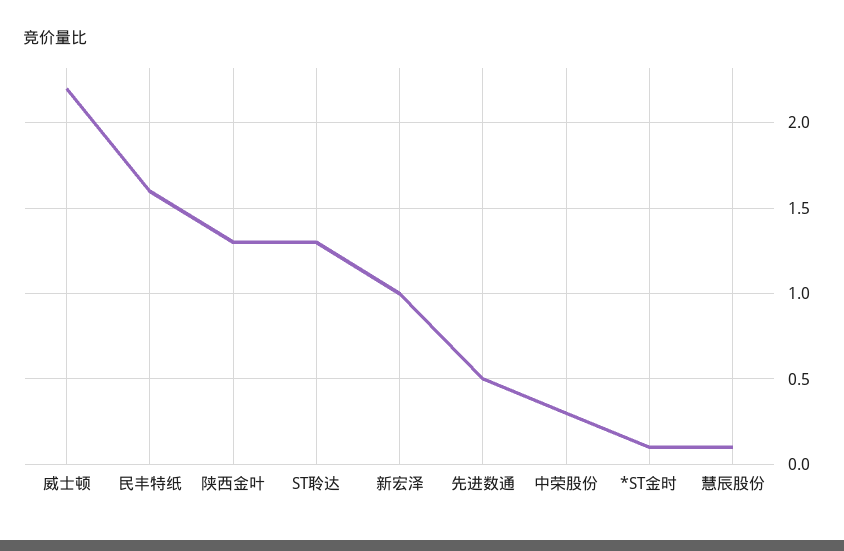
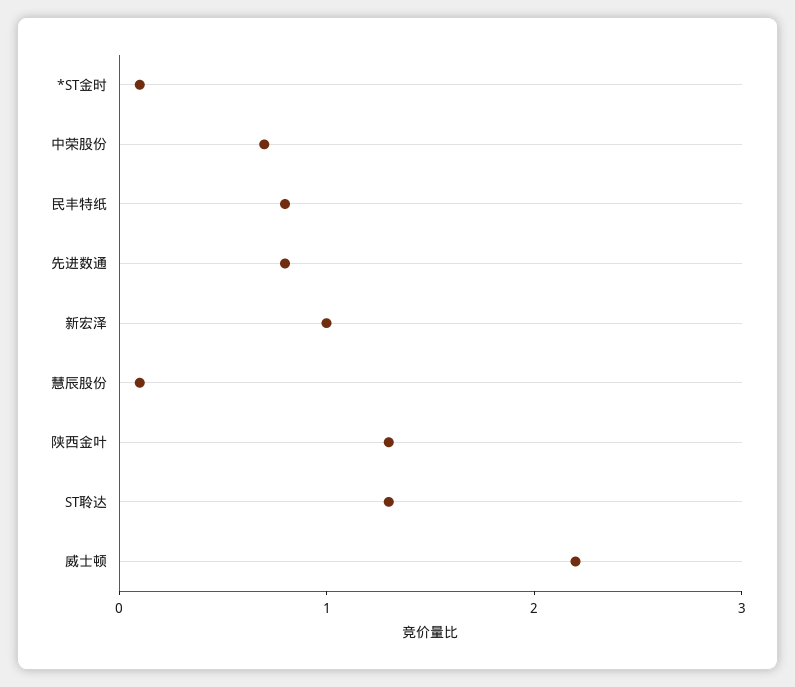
  {
    "威士顿": 2.2,
-   "民丰特纸": 1.6,
+   "民丰特纸": 0.8,
    "陕西金叶": 1.3,
    "ST聆达": 1.3,
    "新宏泽": 1,
-   "先进数通": 0.5,
+   "先进数通": 0.8,
-   "中荣股份": 0.3,
+   "中荣股份": 0.7,
    "*ST金时": 0.1,
    "慧辰股份": 0.1
  }

